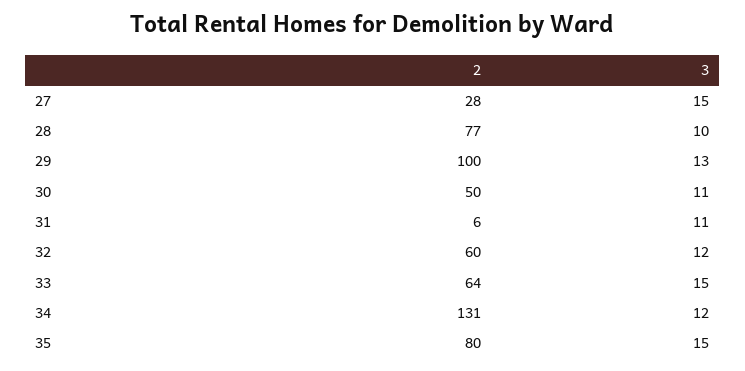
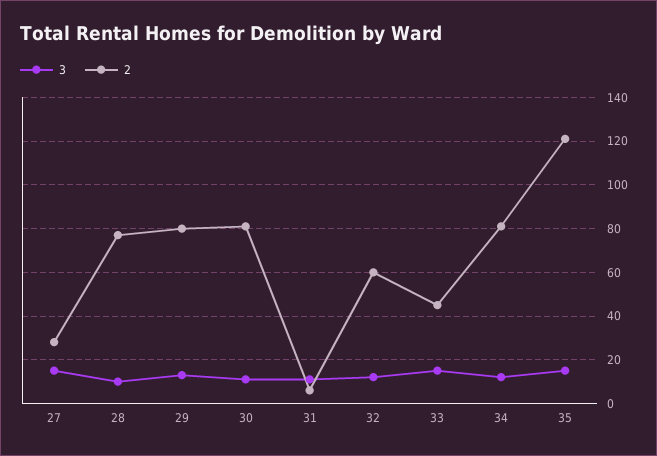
  {
    "2": {
      "27": 28,
      "28": 77,
-     "29": 100,
+     "29": 80,
-     "30": 50,
+     "30": 80,
      "31": 6,
      "32": 60,
-     "33": 64,
+     "33": 45,
-     "34": 131,
+     "34": 80,
-     "35": 80
+     "35": 120
    },
    "3": {
      "27": 15,
      "28": 10,
      "29": 13,
      "30": 11,
      "31": 11,
      "32": 12,
      "33": 15,
      "34": 12,
      "35": 15
    }
  }

